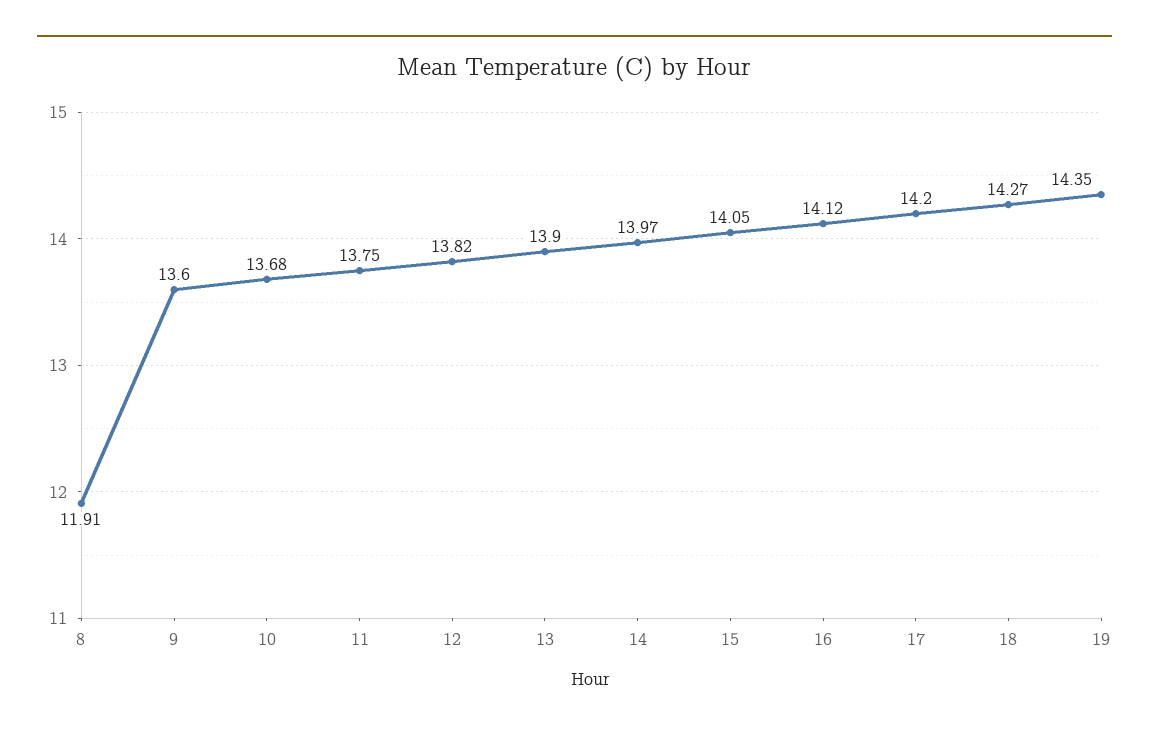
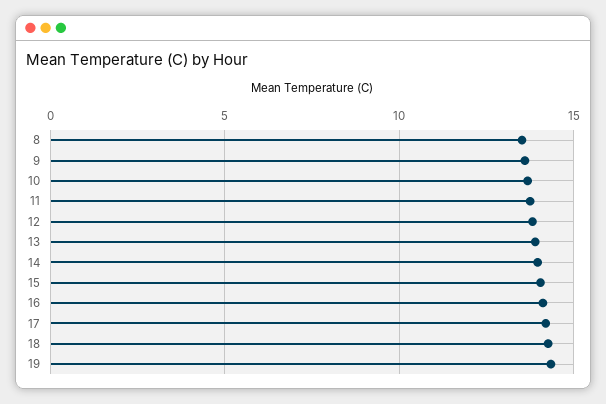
  {
-   "8": 11.91,
+   "8": 13.5,
    "9": 13.6,
    "10": 13.68,
    "11": 13.75,
    "12": 13.82,
    "13": 13.9,
    "14": 13.97,
    "15": 14.05,
    "16": 14.12,
    "17": 14.2,
    "18": 14.27,
    "19": 14.35
  }

